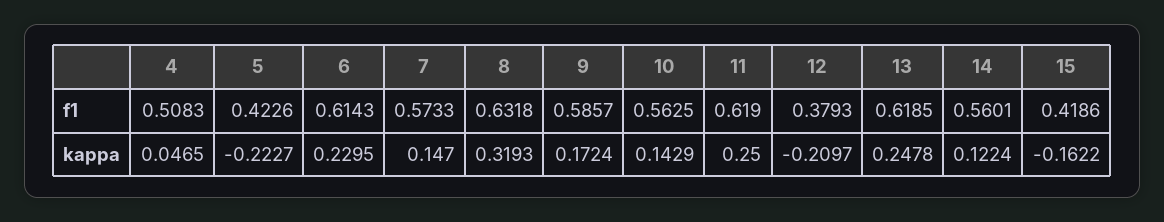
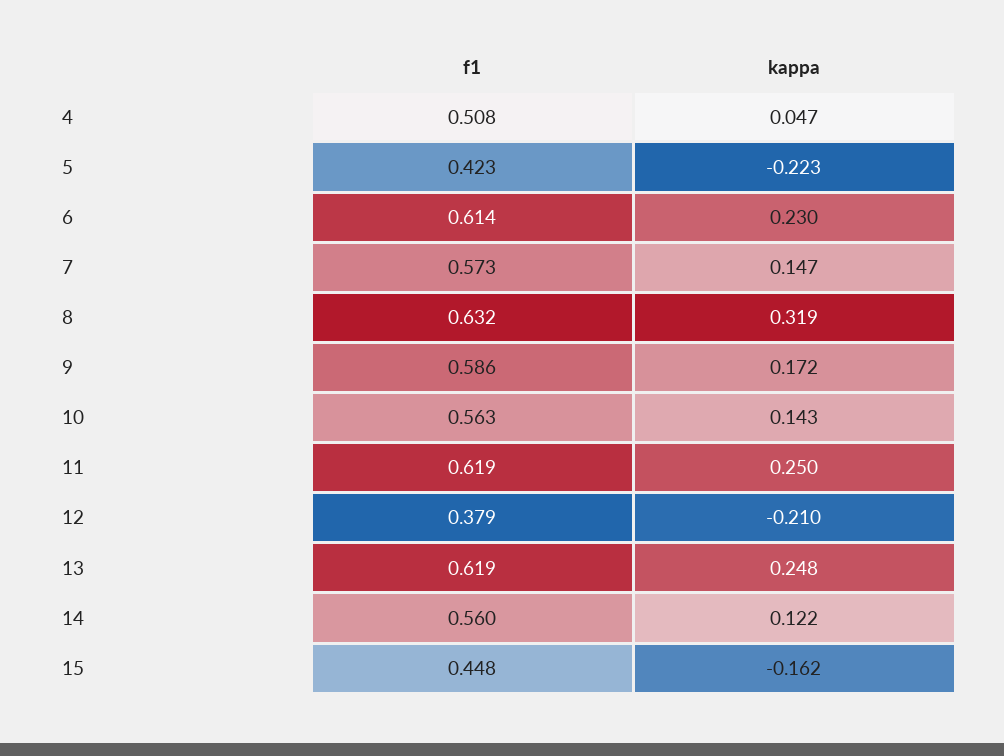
  {
    "4": {
      "f1": 0.5083,
      "kappa": 0.0465
    },
    "5": {
      "f1": 0.4226,
      "kappa": -0.2227
    },
    "6": {
      "f1": 0.6143,
      "kappa": 0.2295
    },
    "7": {
      "f1": 0.5733,
      "kappa": 0.147
    },
    "8": {
      "f1": 0.6318,
      "kappa": 0.3193
    },
    "9": {
      "f1": 0.5857,
      "kappa": 0.1724
    },
    "10": {
      "f1": 0.5625,
      "kappa": 0.1429
    },
    "11": {
      "f1": 0.619,
      "kappa": 0.25
    },
    "12": {
      "f1": 0.3793,
      "kappa": -0.2097
    },
    "13": {
      "f1": 0.6185,
      "kappa": 0.2478
    },
    "14": {
      "f1": 0.5601,
      "kappa": 0.1224
    },
    "15": {
-     "f1": 0.4186,
+     "f1": 0.448,
      "kappa": -0.1622
    }
  }

